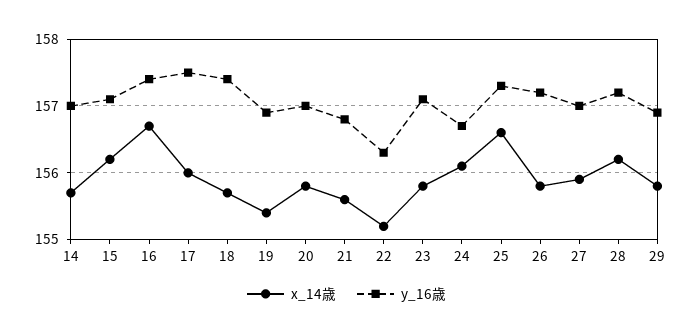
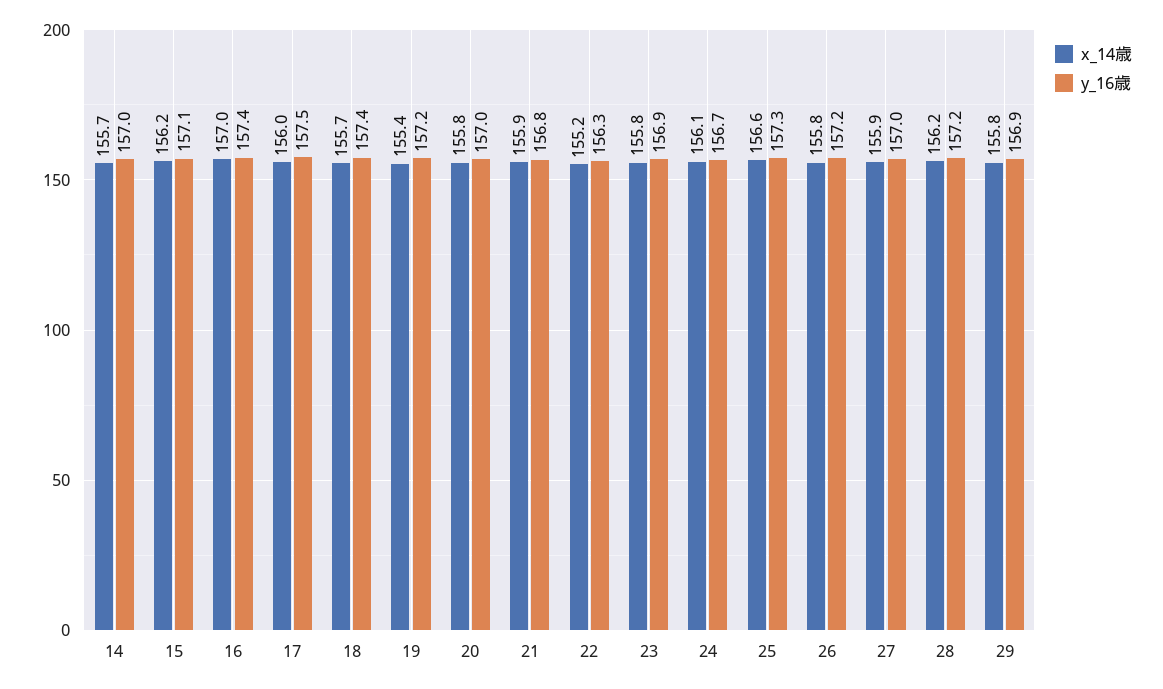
  {
    "x_14歳": {
      "14": 155.7,
      "15": 156.2,
-     "16": 156.7,
+     "16": 157,
      "17": 156,
      "18": 155.7,
      "19": 155.4,
      "20": 155.8,
-     "21": 155.6,
+     "21": 155.9,
      "22": 155.2,
      "23": 155.8,
      "24": 156.1,
      "25": 156.6,
      "26": 155.8,
      "27": 155.9,
      "28": 156.2,
      "29": 155.8
    },
    "y_16歳": {
      "14": 157,
      "15": 157.1,
      "16": 157.4,
      "17": 157.5,
      "18": 157.4,
-     "19": 156.9,
+     "19": 157.2,
      "20": 157,
      "21": 156.8,
      "22": 156.3,
-     "23": 157.1,
+     "23": 156.9,
      "24": 156.7,
      "25": 157.3,
      "26": 157.2,
      "27": 157,
      "28": 157.2,
      "29": 156.9
    }
  }

